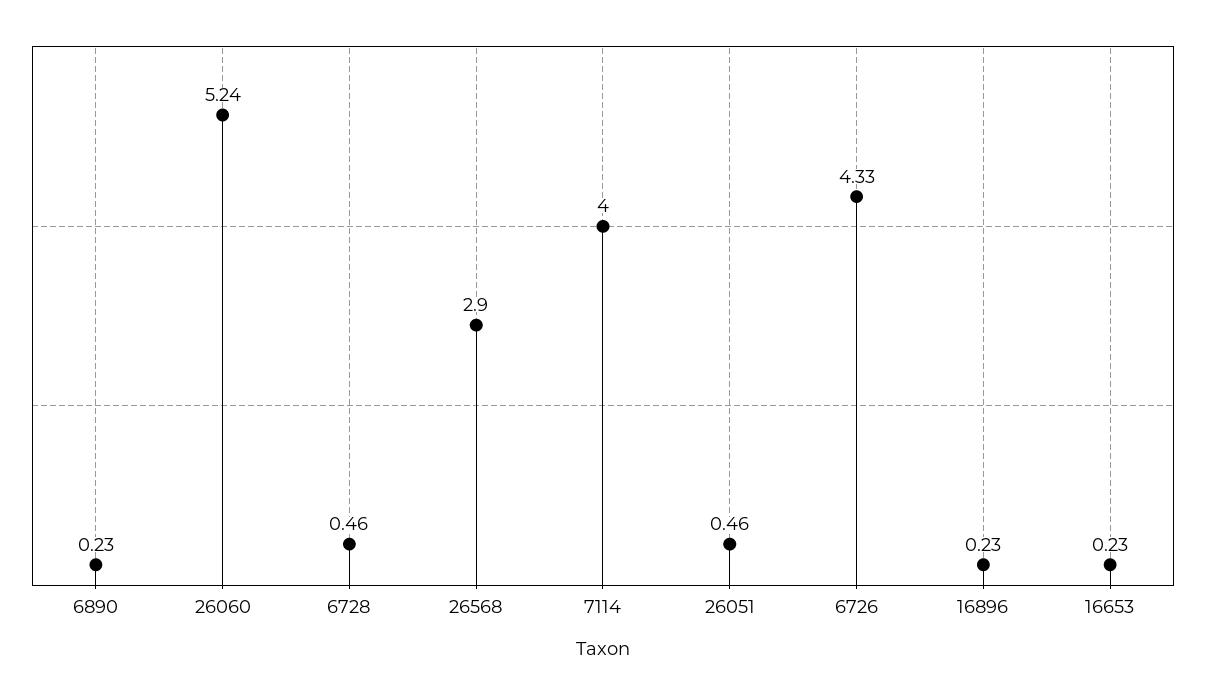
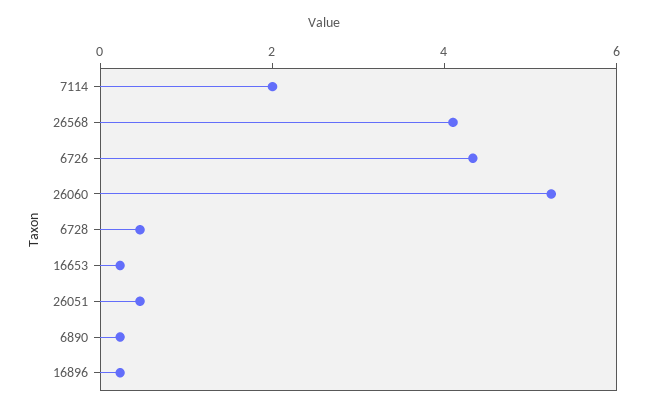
  {
    "6890": 0.23,
    "26060": 5.24,
    "6728": 0.46,
-   "26568": 2.9,
+   "26568": 4,
-   "7114": 4,
+   "7114": 2,
    "26051": 0.46,
    "6726": 4.33,
    "16896": 0.23,
    "16653": 0.23
  }

